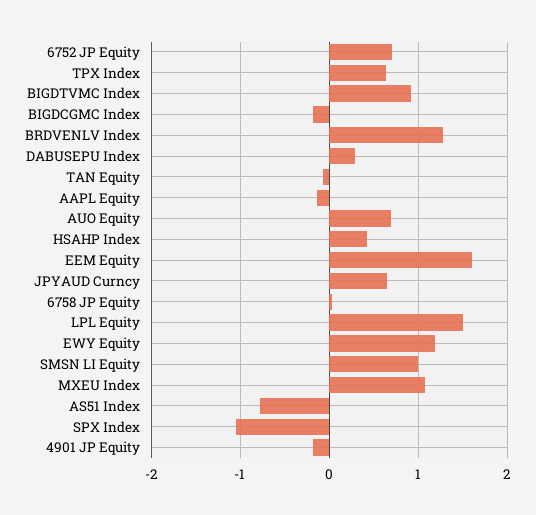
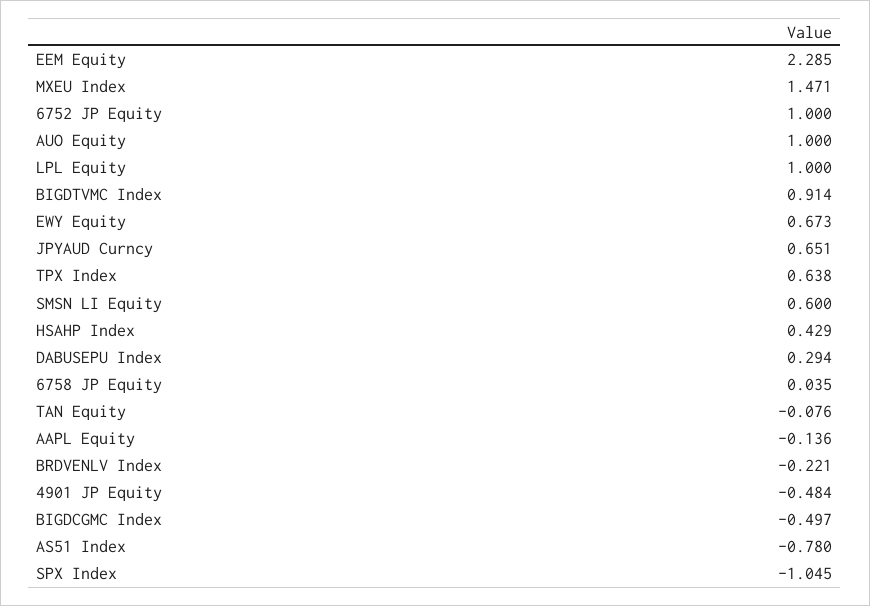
  {
-   "6752 JP Equity": 0.7,
+   "6752 JP Equity": 1,
    "TPX Index": 0.638,
    "BIGDTVMC Index": 0.914,
-   "BIGDCGMC Index": -0.2,
+   "BIGDCGMC Index": -0.497,
-   "BRDVENLV Index": 1.3,
+   "BRDVENLV Index": -0.221,
    "DABUSEPU Index": 0.294,
    "TAN Equity": -0.076,
    "AAPL Equity": -0.136,
-   "AUO Equity": 0.7,
+   "AUO Equity": 1,
    "HSAHP Index": 0.429,
-   "EEM Equity": 1.6,
+   "EEM Equity": 2.285,
    "JPYAUD Curncy": 0.651,
    "6758 JP Equity": 0.035,
-   "LPL Equity": 1.5,
+   "LPL Equity": 1,
-   "EWY Equity": 1.2,
+   "EWY Equity": 0.673,
-   "SMSN LI Equity": 1,
+   "SMSN LI Equity": 0.6,
-   "MXEU Index": 1.1,
+   "MXEU Index": 1.471,
    "AS51 Index": -0.78,
    "SPX Index": -1.045,
-   "4901 JP Equity": -0.2
+   "4901 JP Equity": -0.484
  }

